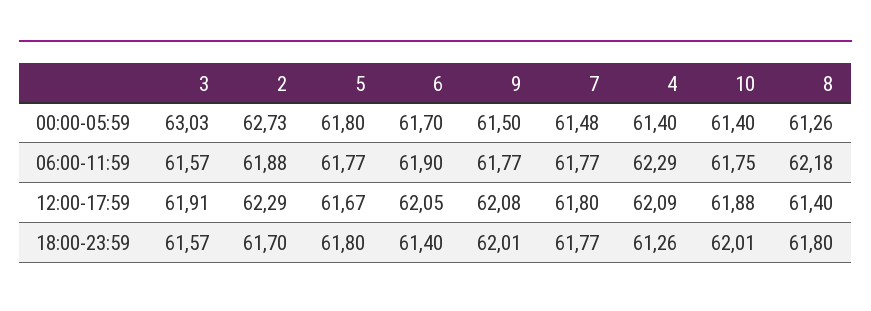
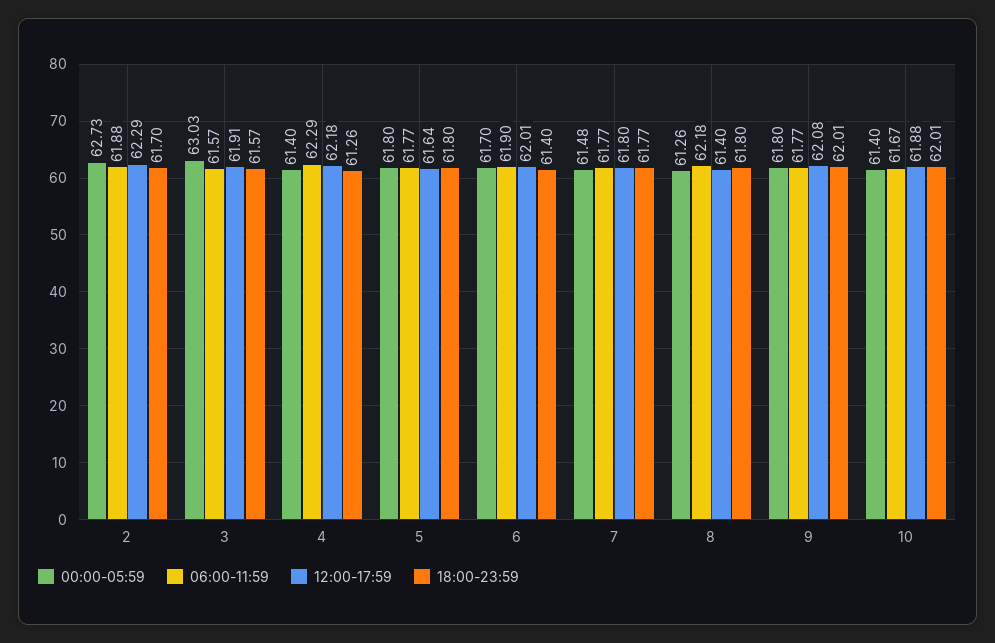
  {
    "00:00-05:59": {
      "3": 63.03,
      "2": 62.73,
      "5": 61.8,
      "6": 61.7,
-     "9": 61.5,
+     "9": 61.8,
      "7": 61.48,
      "4": 61.4,
      "10": 61.4,
      "8": 61.26
    },
    "06:00-11:59": {
      "3": 61.57,
      "2": 61.88,
      "5": 61.77,
      "6": 61.9,
      "9": 61.77,
      "7": 61.77,
      "4": 62.29,
-     "10": 61.75,
+     "10": 61.67,
      "8": 62.18
    },
    "12:00-17:59": {
      "3": 61.91,
      "2": 62.29,
-     "5": 61.67,
+     "5": 61.64,
-     "6": 62.05,
+     "6": 62.01,
      "9": 62.08,
      "7": 61.8,
-     "4": 62.09,
+     "4": 62.18,
      "10": 61.88,
      "8": 61.4
    },
    "18:00-23:59": {
      "3": 61.57,
      "2": 61.7,
      "5": 61.8,
      "6": 61.4,
      "9": 62.01,
      "7": 61.77,
      "4": 61.26,
      "10": 62.01,
      "8": 61.8
    }
  }

